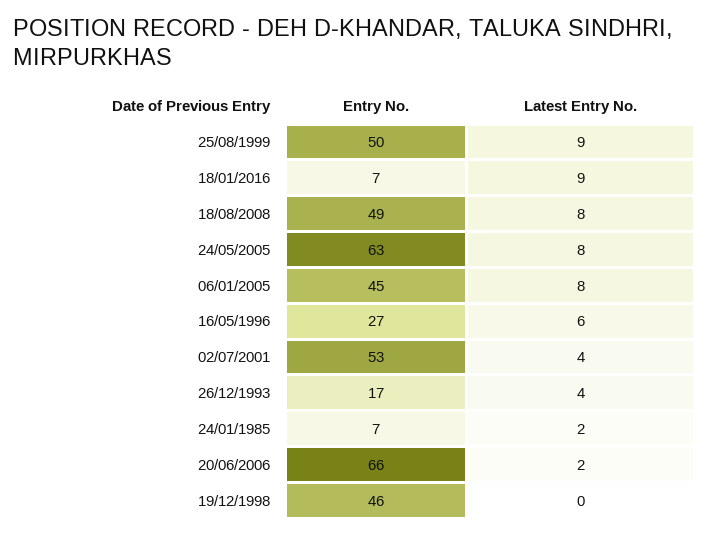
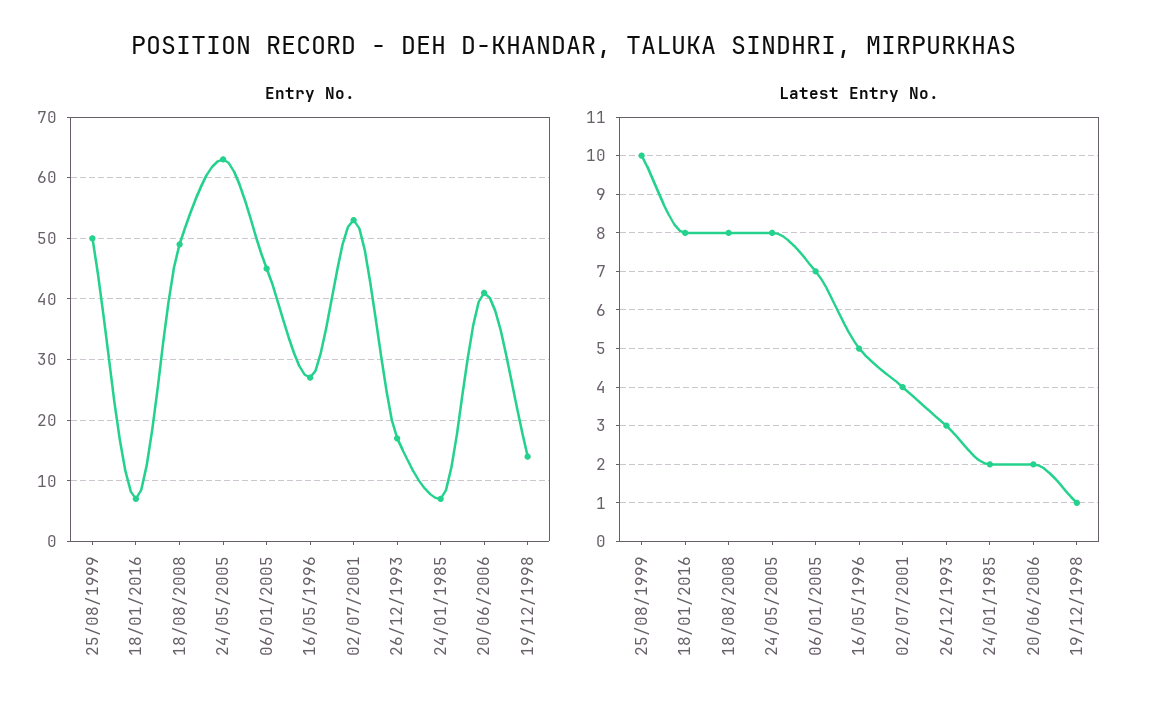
  {
    "Entry No.": {
      "25/08/1999": 50,
      "18/01/2016": 7,
      "18/08/2008": 49,
      "24/05/2005": 63,
      "06/01/2005": 45,
      "16/05/1996": 27,
      "02/07/2001": 53,
      "26/12/1993": 17,
      "24/01/1985": 7,
-     "20/06/2006": 66,
+     "20/06/2006": 41,
-     "19/12/1998": 46
+     "19/12/1998": 14
    },
    "Latest Entry No.": {
-     "25/08/1999": 9,
+     "25/08/1999": 10,
-     "18/01/2016": 9,
+     "18/01/2016": 8,
      "18/08/2008": 8,
      "24/05/2005": 8,
-     "06/01/2005": 8,
+     "06/01/2005": 7,
-     "16/05/1996": 6,
+     "16/05/1996": 5,
      "02/07/2001": 4,
-     "26/12/1993": 4,
+     "26/12/1993": 3,
      "24/01/1985": 2,
      "20/06/2006": 2,
-     "19/12/1998": 0
+     "19/12/1998": 1
    }
  }

